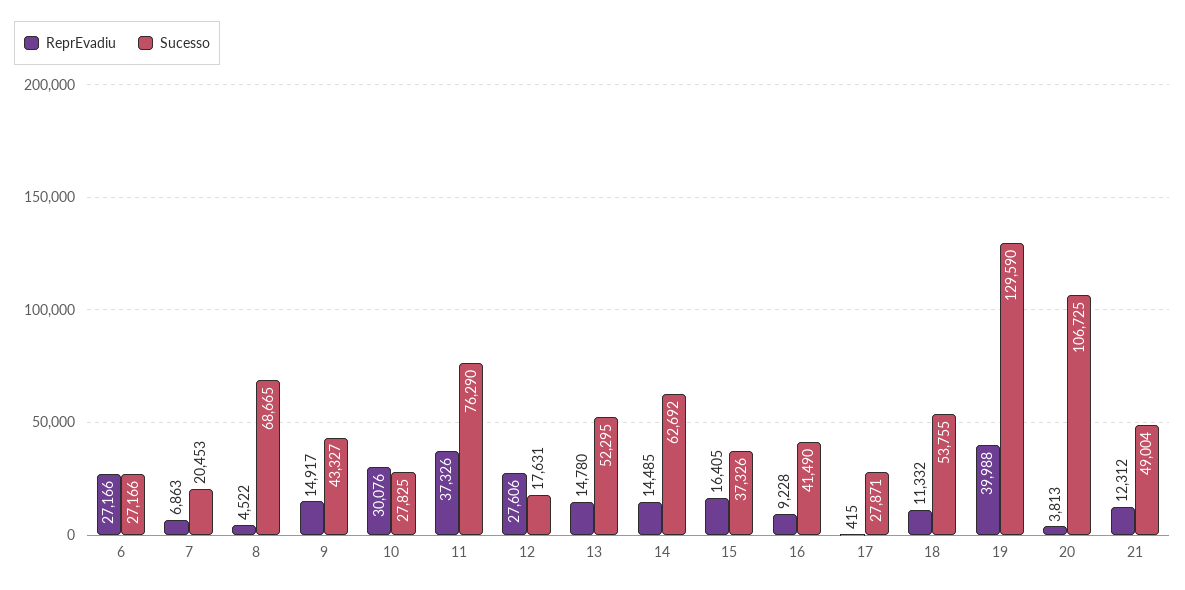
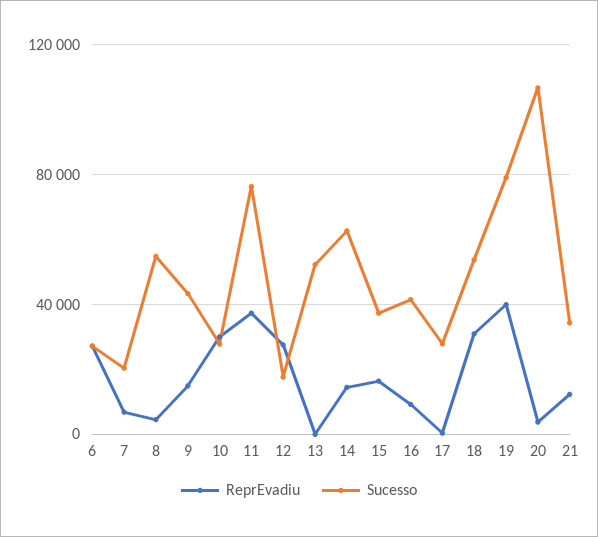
  {
    "ReprEvadiu": {
      "6": 27166,
      "7": 6863,
      "8": 4522,
      "9": 14917,
      "10": 30076,
      "11": 37326,
      "12": 27606,
-     "13": 14780,
+     "13": 0,
      "14": 14485,
      "15": 16405,
      "16": 9228,
      "17": 415,
-     "18": 11332,
+     "18": 30000,
      "19": 39988,
      "20": 3813,
      "21": 12312
    },
    "Sucesso": {
      "6": 27166,
      "7": 20453,
-     "8": 68665,
+     "8": 55000,
      "9": 43327,
      "10": 27825,
      "11": 76290,
      "12": 17631,
      "13": 52295,
      "14": 62692,
      "15": 37326,
      "16": 41490,
      "17": 27871,
      "18": 53755,
-     "19": 129590,
+     "19": 80000,
      "20": 106725,
-     "21": 49004
+     "21": 35000
    }
  }

